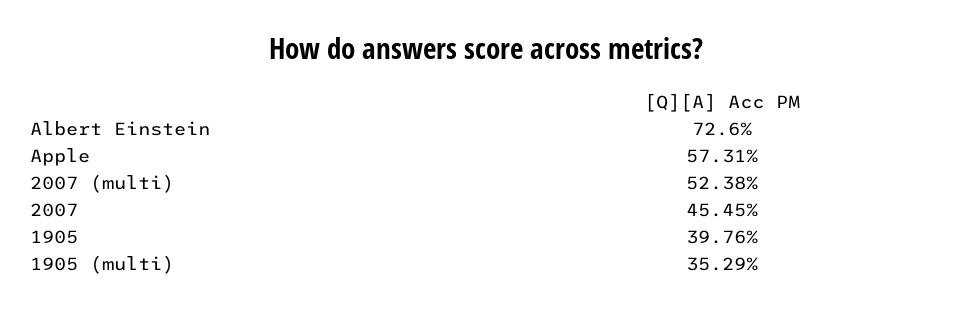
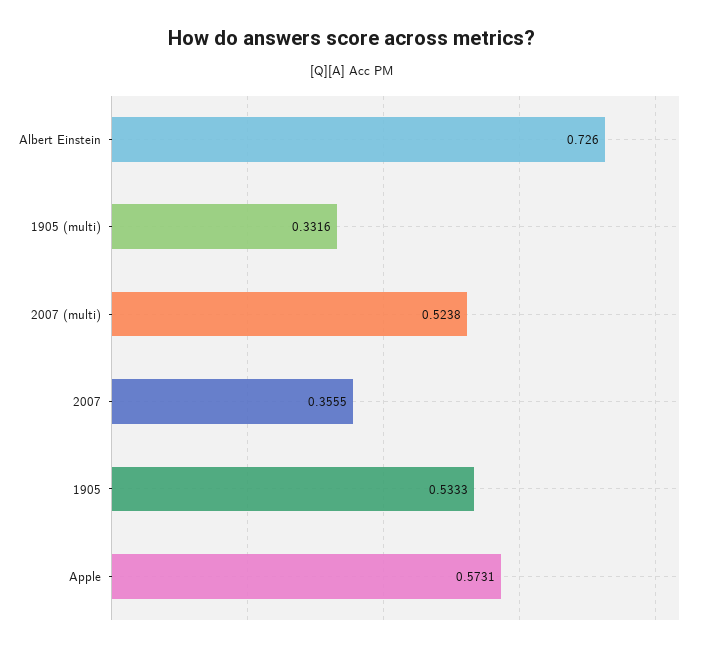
  {
    "Albert Einstein": 0.726,
    "Apple": 0.5731,
    "2007 (multi)": 0.5238,
-   "2007": 0.4545,
+   "2007": 0.3555,
-   "1905": 0.3976,
+   "1905": 0.5333,
-   "1905 (multi)": 0.3529
+   "1905 (multi)": 0.3316
  }

